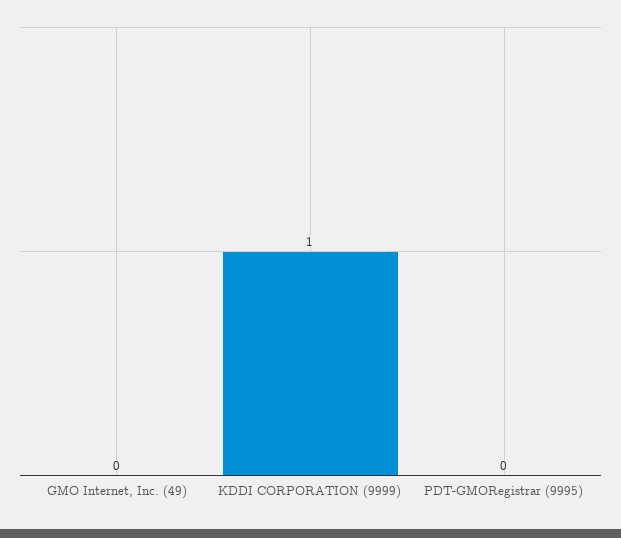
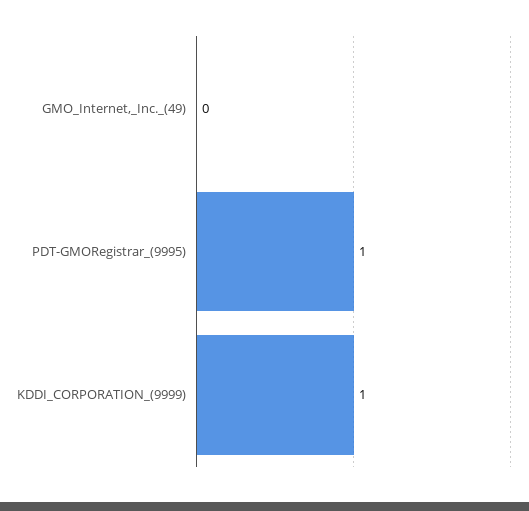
  {
    "GMO Internet, Inc. (49)": 0,
    "KDDI CORPORATION (9999)": 1,
-   "PDT-GMORegistrar (9995)": 0
+   "PDT-GMORegistrar (9995)": 1
  }

